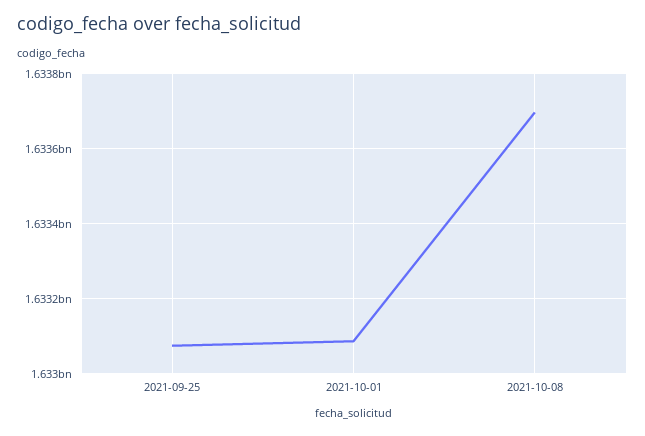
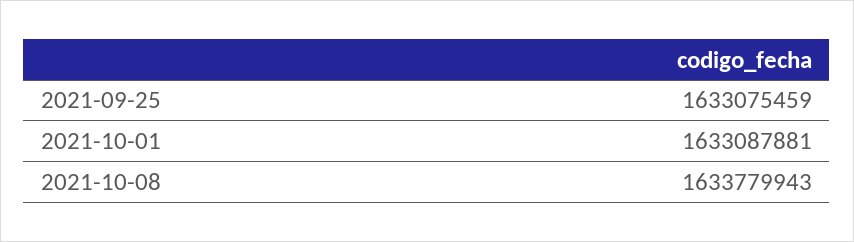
  {
    "2021-09-25": 1633075459,
    "2021-10-01": 1633087881,
-   "2021-10-08": 1633700000
+   "2021-10-08": 1633779943
  }

